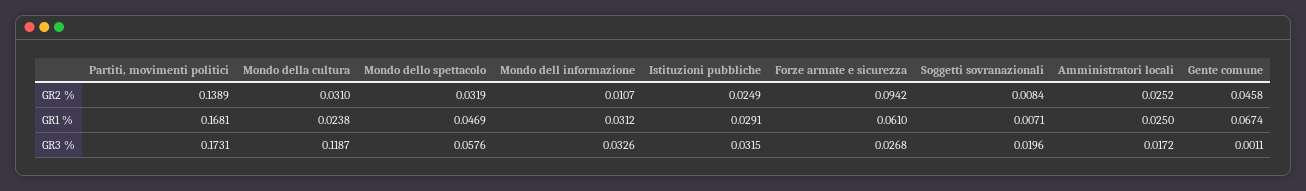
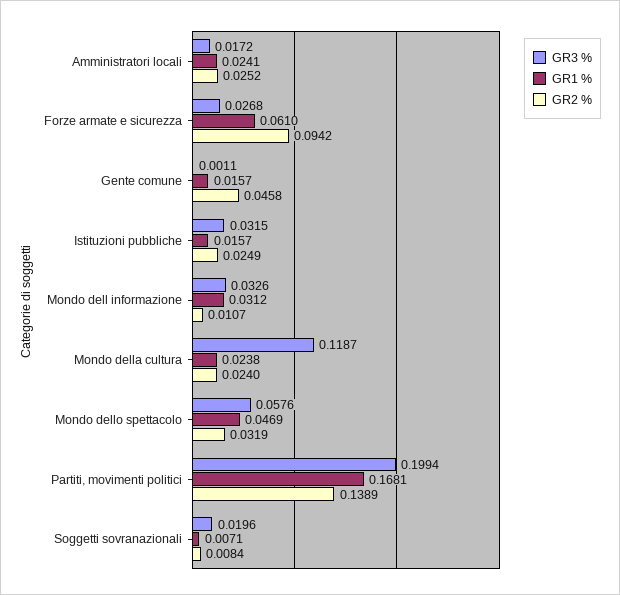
  {
    "GR2 %": {
      "Partiti, movimenti politici": 0.1389,
-     "Mondo della cultura": 0.031,
+     "Mondo della cultura": 0.024,
      "Mondo dello spettacolo": 0.0319,
      "Mondo dell informazione": 0.0107,
      "Istituzioni pubbliche": 0.0249,
      "Forze armate e sicurezza": 0.0942,
      "Soggetti sovranazionali": 0.0084,
      "Amministratori locali": 0.0252,
      "Gente comune": 0.0458
    },
    "GR1 %": {
      "Partiti, movimenti politici": 0.1681,
      "Mondo della cultura": 0.0238,
      "Mondo dello spettacolo": 0.0469,
      "Mondo dell informazione": 0.0312,
-     "Istituzioni pubbliche": 0.0291,
+     "Istituzioni pubbliche": 0.0157,
      "Forze armate e sicurezza": 0.061,
      "Soggetti sovranazionali": 0.0071,
-     "Amministratori locali": 0.025,
+     "Amministratori locali": 0.0241,
-     "Gente comune": 0.0674
+     "Gente comune": 0.0157
    },
    "GR3 %": {
-     "Partiti, movimenti politici": 0.1731,
+     "Partiti, movimenti politici": 0.1994,
      "Mondo della cultura": 0.1187,
      "Mondo dello spettacolo": 0.0576,
      "Mondo dell informazione": 0.0326,
      "Istituzioni pubbliche": 0.0315,
      "Forze armate e sicurezza": 0.0268,
      "Soggetti sovranazionali": 0.0196,
      "Amministratori locali": 0.0172,
      "Gente comune": 0.0011
    }
  }

